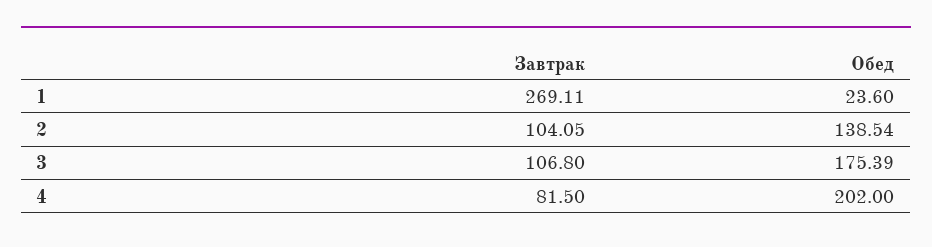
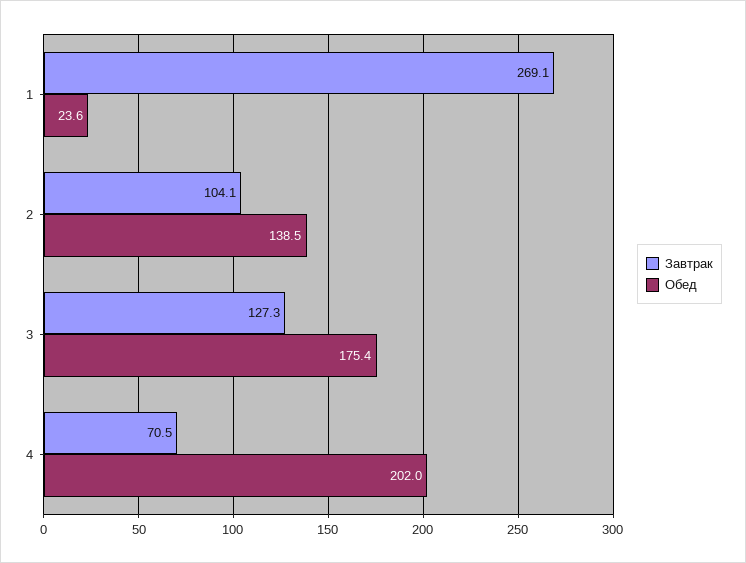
  {
    "Завтрак": {
      "1": 269.11,
      "2": 104.05,
-     "3": 106.8,
+     "3": 127.3,
-     "4": 81.5
+     "4": 70.5
    },
    "Обед": {
      "1": 23.6,
      "2": 138.54,
      "3": 175.39,
      "4": 202
    }
  }

